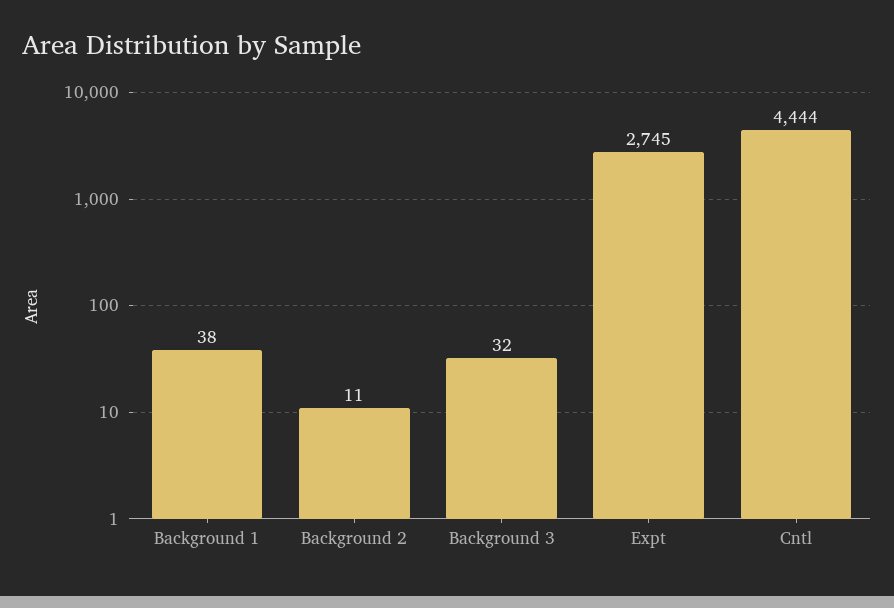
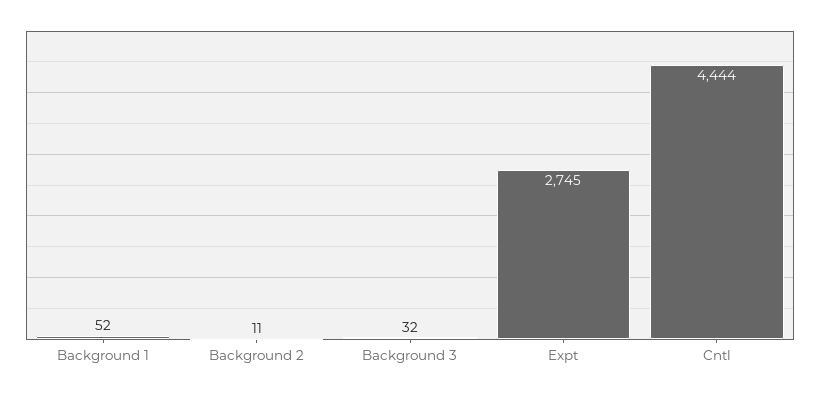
  {
-   "Background 1": 38,
+   "Background 1": 52,
    "Background 2": 11,
    "Background 3": 32,
    "Expt": 2745,
    "Cntl": 4444
  }

